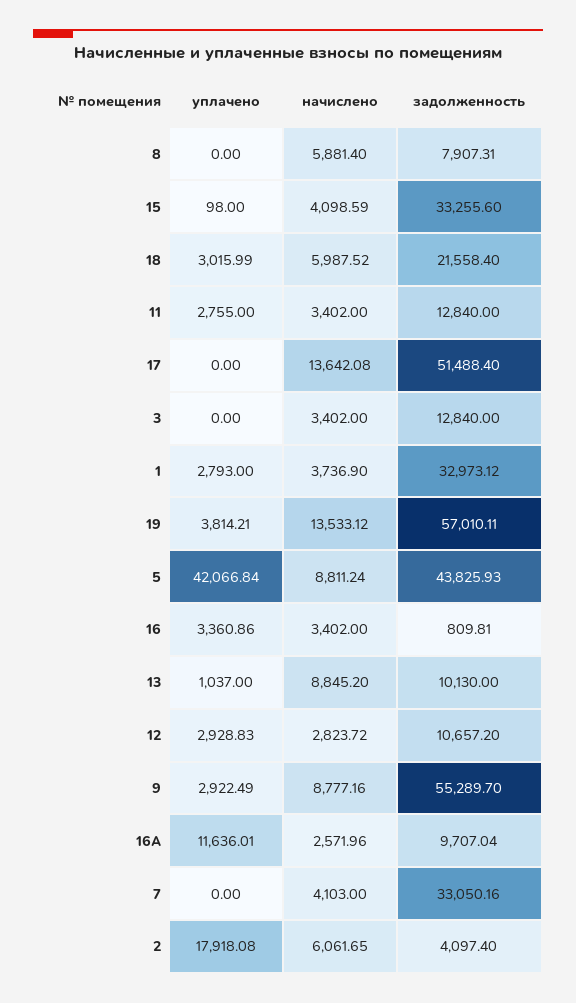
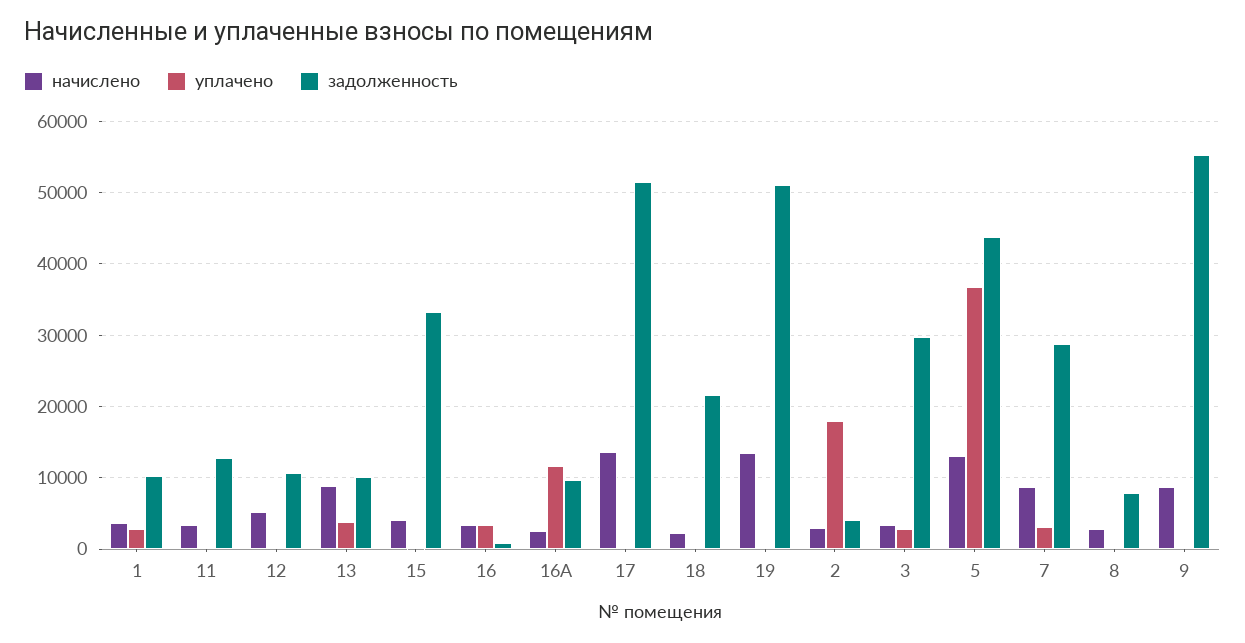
  {
    "уплачено": {
      "8": 0,
      "15": 98,
-     "18": 3015.99,
+     "18": 0,
-     "11": 2755,
+     "11": 0,
      "17": 0,
-     "3": 0,
+     "3": 3000,
      "1": 2793,
-     "19": 3814.21,
+     "19": 0,
-     "5": 42066.84,
+     "5": 37000,
      "16": 3360.86,
-     "13": 1037,
+     "13": 4000,
-     "12": 2928.83,
+     "12": 0,
-     "9": 2922.49,
+     "9": 0,
      "16А": 11636.01,
-     "7": 0,
+     "7": 3000,
      "2": 17918.08
    },
    "начислено": {
-     "8": 5881.4,
+     "8": 3000,
      "15": 4098.59,
-     "18": 5987.52,
+     "18": 2000,
      "11": 3402,
      "17": 13642.08,
      "3": 3402,
      "1": 3736.9,
      "19": 13533.12,
-     "5": 8811.24,
+     "5": 13000,
      "16": 3402,
      "13": 8845.2,
-     "12": 2823.72,
+     "12": 5000,
      "9": 8777.16,
      "16А": 2571.96,
-     "7": 4103,
+     "7": 9000,
-     "2": 6061.65
+     "2": 3000
    },
    "задолженность": {
      "8": 7907.31,
      "15": 33255.6,
      "18": 21558.4,
      "11": 12840,
      "17": 51488.4,
-     "3": 12840,
+     "3": 30000,
-     "1": 32973.12,
+     "1": 10000,
-     "19": 57010.11,
+     "19": 51000,
      "5": 43825.93,
      "16": 809.81,
      "13": 10130,
      "12": 10657.2,
      "9": 55289.7,
      "16А": 9707.04,
-     "7": 33050.16,
+     "7": 29000,
      "2": 4097.4
    }
  }

